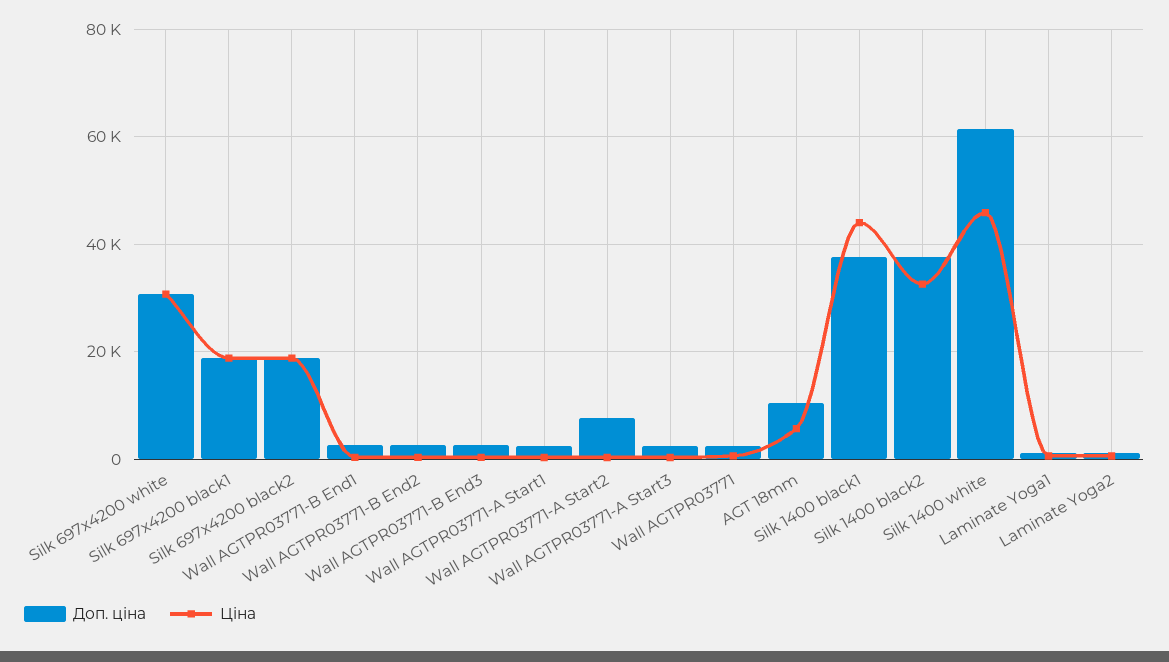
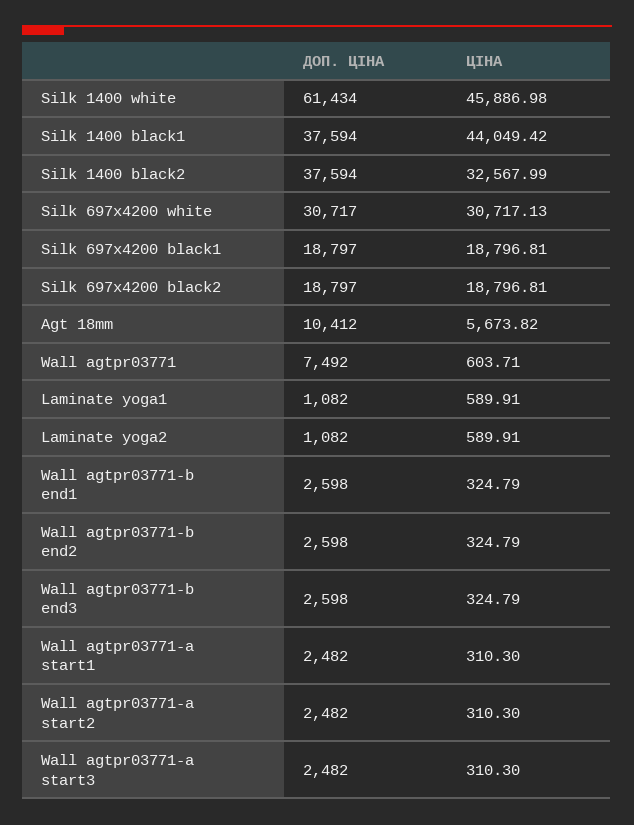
  {
    "Доп. ціна": {
      "Silk 697x4200 white": 30717,
      "Silk 697x4200 black1": 18797,
      "Silk 697x4200 black2": 18797,
      "Wall AGTPR03771-B End1": 2598,
      "Wall AGTPR03771-B End2": 2598,
      "Wall AGTPR03771-B End3": 2598,
      "Wall AGTPR03771-A Start1": 2482,
-     "Wall AGTPR03771-A Start2": 8000,
+     "Wall AGTPR03771-A Start2": 2482,
      "Wall AGTPR03771-A Start3": 2482,
-     "Wall AGTPR03771": 2000,
+     "Wall AGTPR03771": 7492,
      "AGT 18mm": 10412,
      "Silk 1400 black1": 37594,
      "Silk 1400 black2": 37594,
      "Silk 1400 white": 61434,
      "Laminate Yoga1": 1082,
      "Laminate Yoga2": 1082
    },
    "Ціна": {
      "Silk 697x4200 white": 30717.13,
      "Silk 697x4200 black1": 18796.81,
      "Silk 697x4200 black2": 18796.81,
      "Wall AGTPR03771-B End1": 324.79,
      "Wall AGTPR03771-B End2": 324.79,
      "Wall AGTPR03771-B End3": 324.79,
      "Wall AGTPR03771-A Start1": 310.3,
      "Wall AGTPR03771-A Start2": 310.3,
      "Wall AGTPR03771-A Start3": 310.3,
      "Wall AGTPR03771": 603.71,
      "AGT 18mm": 5673.82,
      "Silk 1400 black1": 44049.42,
      "Silk 1400 black2": 32567.99,
      "Silk 1400 white": 45886.98,
      "Laminate Yoga1": 589.91,
      "Laminate Yoga2": 589.91
    }
  }

